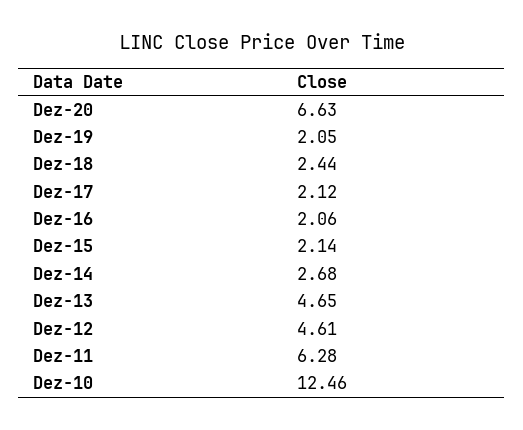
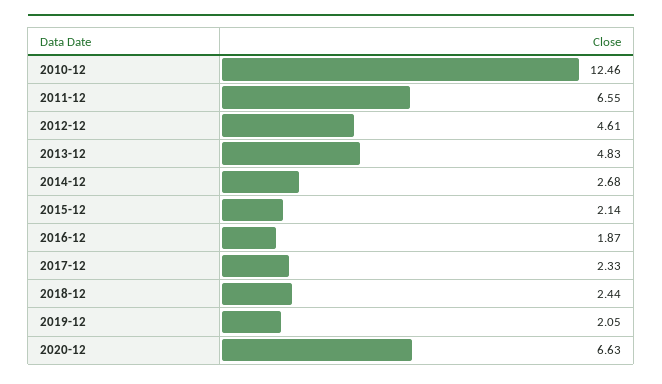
  {
    "Dez-20": 6.63,
    "Dez-19": 2.05,
    "Dez-18": 2.44,
-   "Dez-17": 2.12,
+   "Dez-17": 2.33,
-   "Dez-16": 2.06,
+   "Dez-16": 1.87,
    "Dez-15": 2.14,
    "Dez-14": 2.68,
-   "Dez-13": 4.65,
+   "Dez-13": 4.83,
    "Dez-12": 4.61,
-   "Dez-11": 6.28,
+   "Dez-11": 6.55,
    "Dez-10": 12.46
  }

